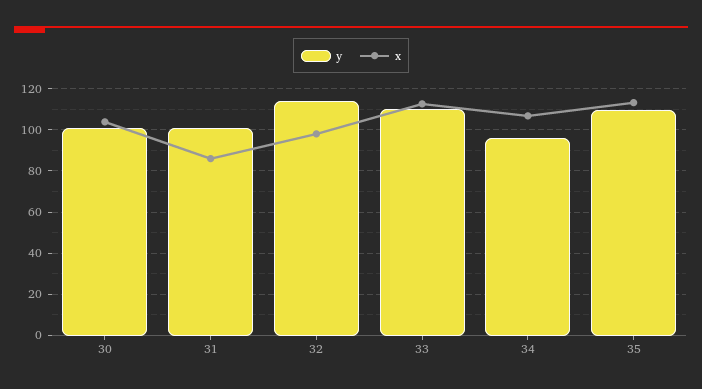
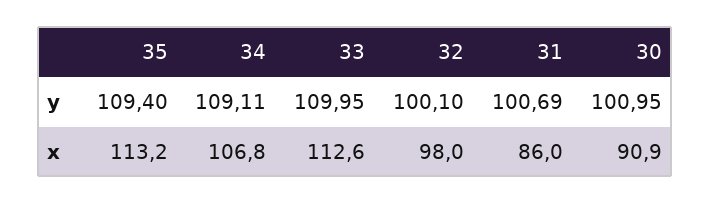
  {
    "y": {
      "30": 100.95,
      "31": 100.69,
-     "32": 115,
+     "32": 100.1,
      "33": 109.95,
-     "34": 95,
+     "34": 109.11,
      "35": 109.4
    },
    "x": {
-     "30": 105,
+     "30": 90.9,
      "31": 86,
      "32": 98,
      "33": 112.6,
      "34": 106.8,
      "35": 113.2
    }
  }

